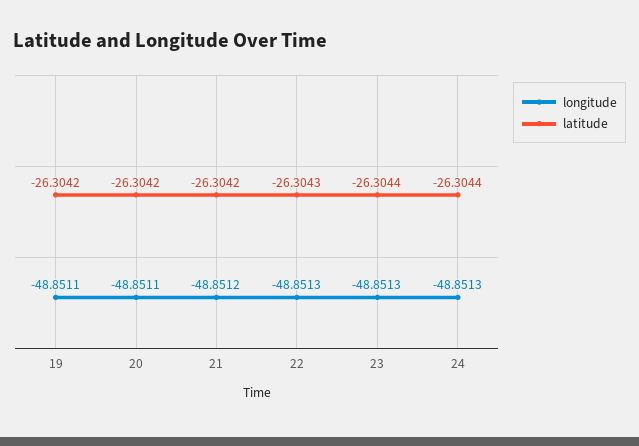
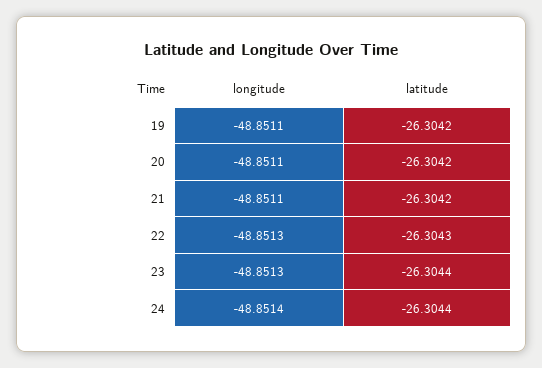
  {
    "longitude": {
      "19": -48.8511,
      "20": -48.8511,
-     "21": -48.8512,
+     "21": -48.8511,
      "22": -48.8513,
      "23": -48.8513,
-     "24": -48.8513
+     "24": -48.8514
    },
    "latitude": {
      "19": -26.3042,
      "20": -26.3042,
      "21": -26.3042,
      "22": -26.3043,
      "23": -26.3044,
      "24": -26.3044
    }
  }

